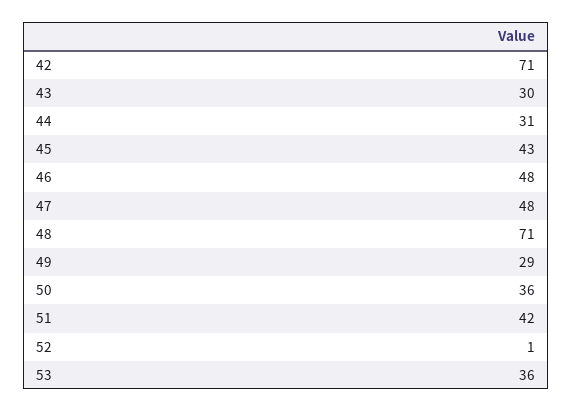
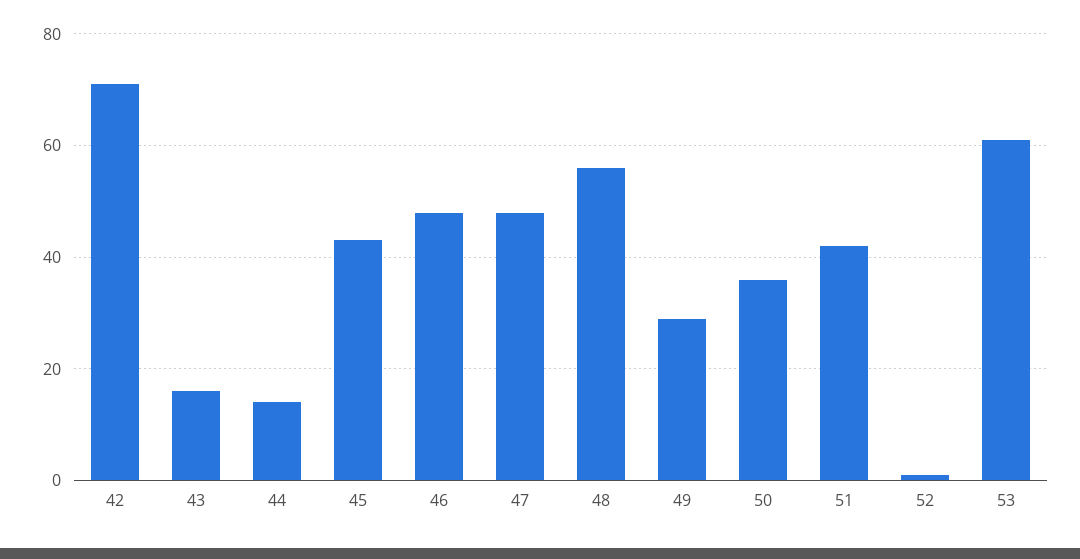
  {
    "42": 71,
-   "43": 30,
+   "43": 15,
-   "44": 31,
+   "44": 15,
    "45": 43,
    "46": 48,
    "47": 48,
-   "48": 71,
+   "48": 55,
    "49": 29,
    "50": 36,
    "51": 42,
    "52": 1,
-   "53": 36
+   "53": 60
  }

